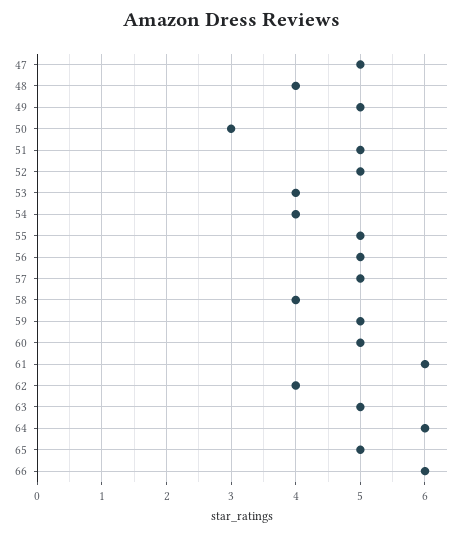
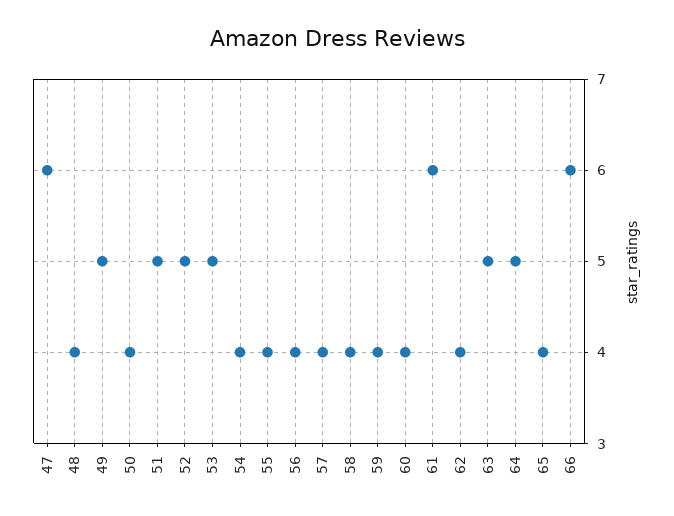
  {
-   "47": 5,
+   "47": 6,
    "48": 4,
    "49": 5,
-   "50": 3,
+   "50": 4,
    "51": 5,
    "52": 5,
-   "53": 4,
+   "53": 5,
    "54": 4,
-   "55": 5,
+   "55": 4,
-   "56": 5,
+   "56": 4,
-   "57": 5,
+   "57": 4,
    "58": 4,
-   "59": 5,
+   "59": 4,
-   "60": 5,
+   "60": 4,
    "61": 6,
    "62": 4,
    "63": 5,
-   "64": 6,
+   "64": 5,
-   "65": 5,
+   "65": 4,
    "66": 6
  }

